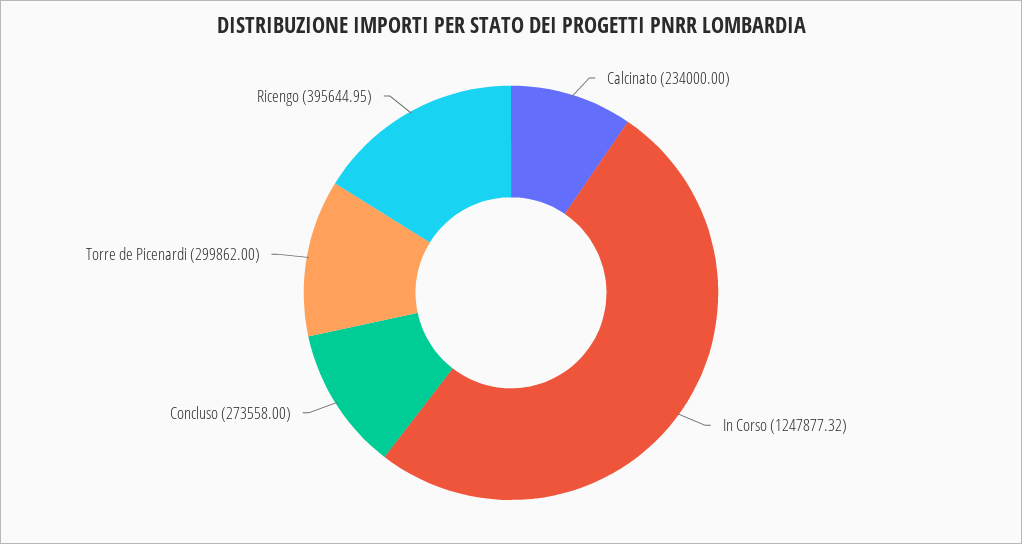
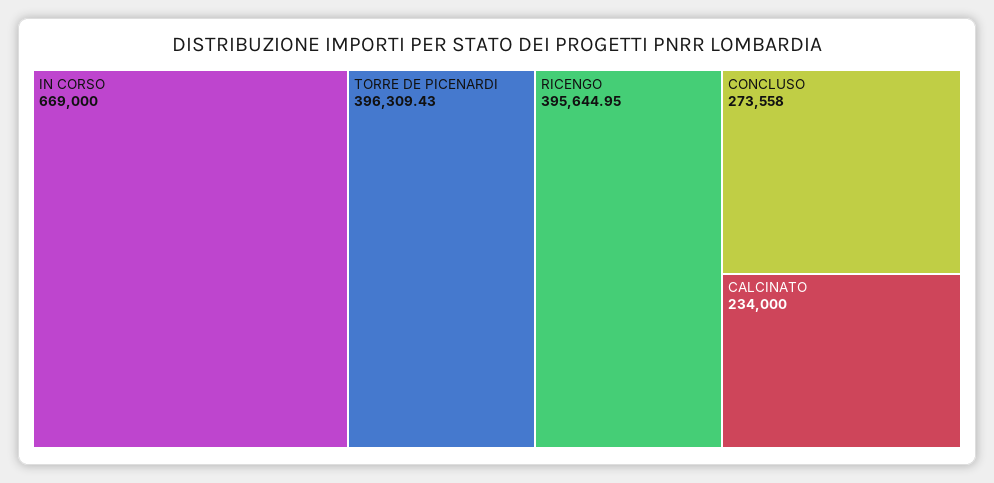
  {
    "Calcinato": 234000,
-   "In Corso": 1247877.32,
+   "In Corso": 669000,
    "Concluso": 273558,
-   "Torre de Picenardi": 299862,
+   "Torre de Picenardi": 396309.43,
    "Ricengo": 395644.95
  }

